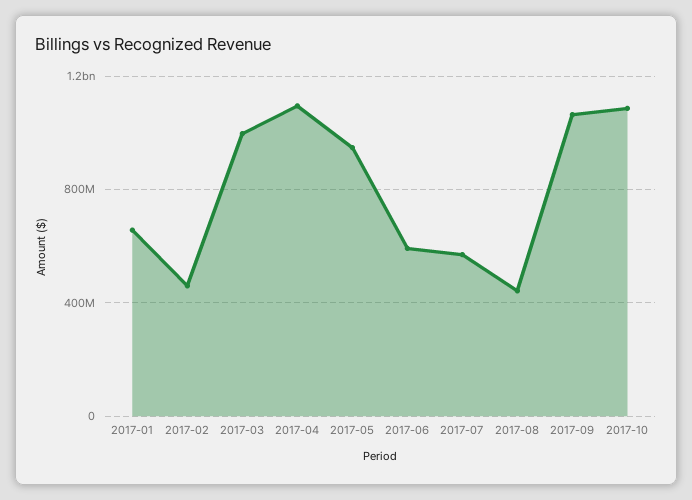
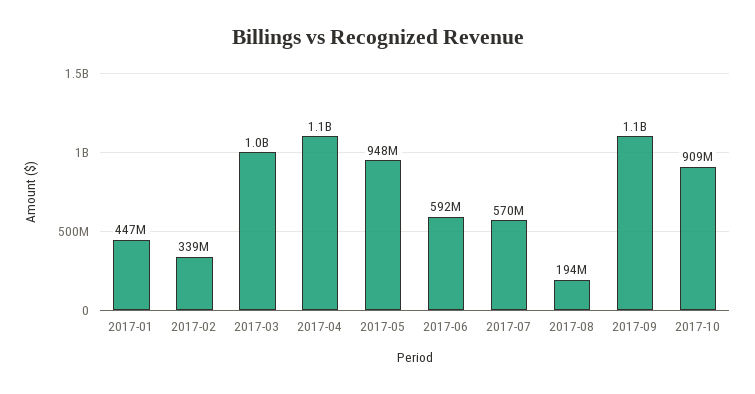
  {
-   "2017-01": 650000000,
+   "2017-01": 447000000,
-   "2017-02": 450000000,
+   "2017-02": 339000000,
    "2017-03": 1000000000,
    "2017-04": 1100000000,
    "2017-05": 948000000,
    "2017-06": 592000000,
    "2017-07": 570000000,
-   "2017-08": 450000000,
+   "2017-08": 194000000,
    "2017-09": 1100000000,
-   "2017-10": 1100000000
+   "2017-10": 909000000
  }

